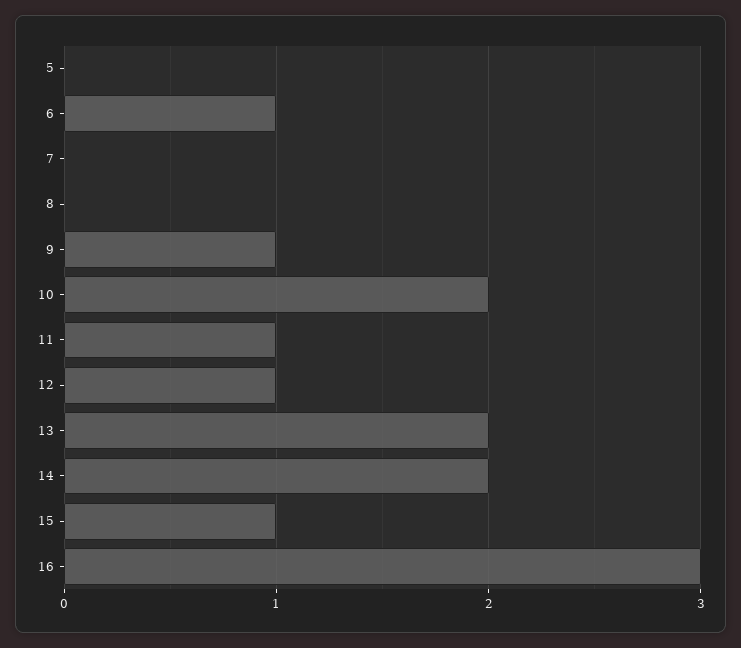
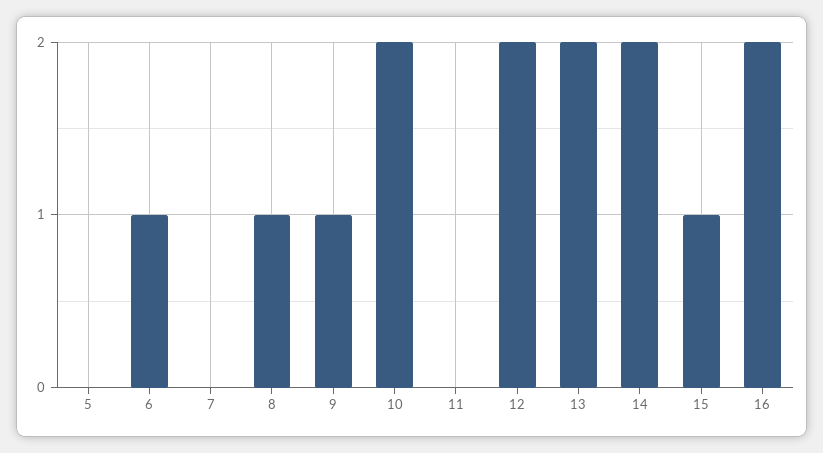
  {
    "5": 0,
    "6": 1,
    "7": 0,
-   "8": 0,
+   "8": 1,
    "9": 1,
    "10": 2,
-   "11": 1,
+   "11": 0,
-   "12": 1,
+   "12": 2,
    "13": 2,
    "14": 2,
    "15": 1,
-   "16": 3
+   "16": 2
  }

